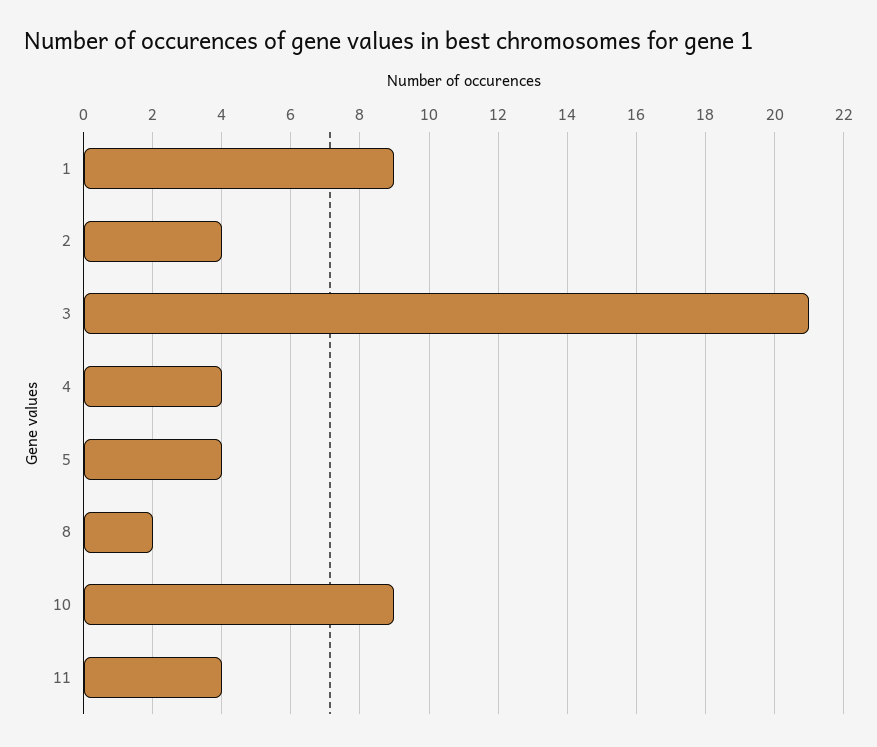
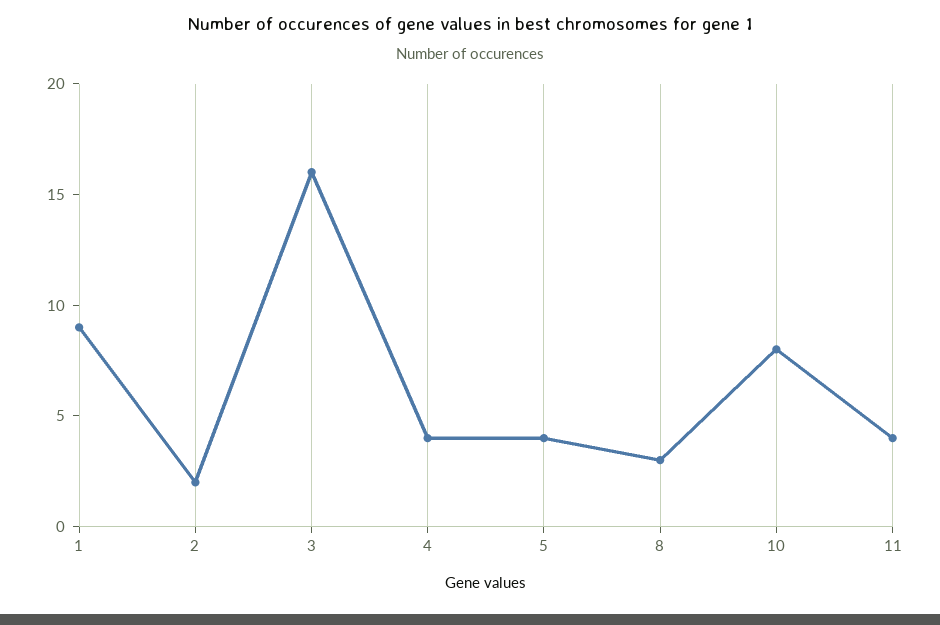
  {
    "1": 9,
-   "2": 4,
+   "2": 2,
-   "3": 21,
+   "3": 16,
    "4": 4,
    "5": 4,
-   "8": 2,
+   "8": 3,
-   "10": 9,
+   "10": 8,
    "11": 4
  }

